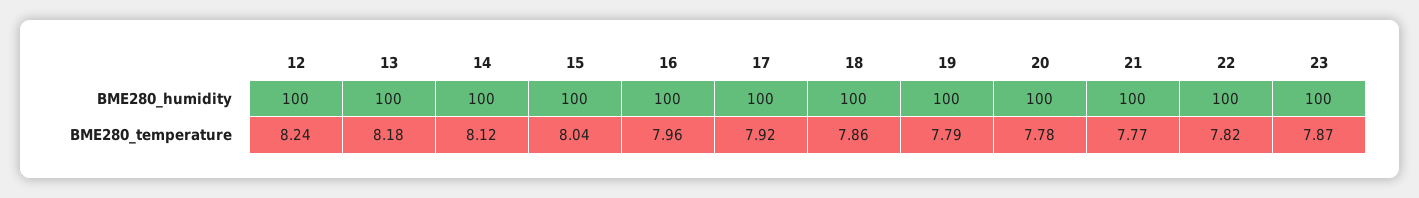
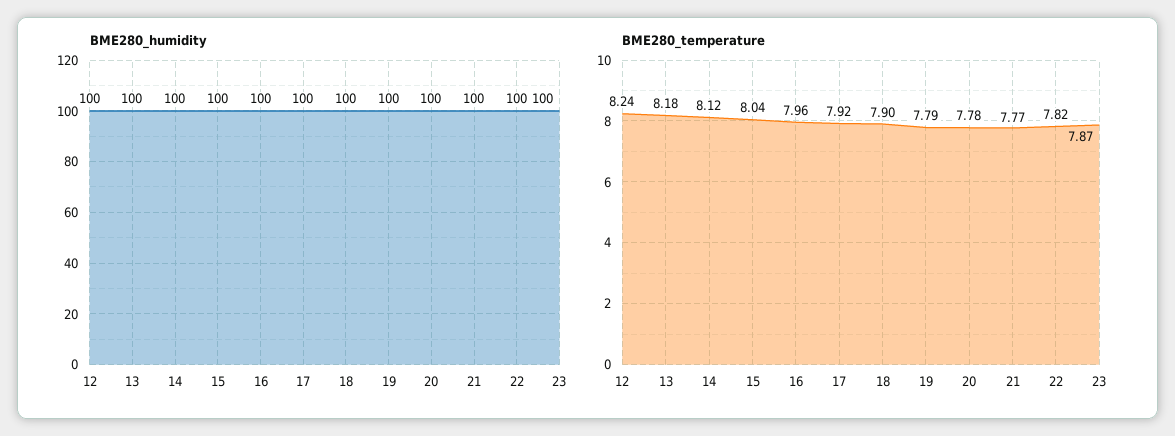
  {
    "BME280_humidity": {
      "12": 100,
      "13": 100,
      "14": 100,
      "15": 100,
      "16": 100,
      "17": 100,
      "18": 100,
      "19": 100,
      "20": 100,
      "21": 100,
      "22": 100,
      "23": 100
    },
    "BME280_temperature": {
      "12": 8.24,
      "13": 8.18,
      "14": 8.12,
      "15": 8.04,
      "16": 7.96,
      "17": 7.92,
-     "18": 7.86,
+     "18": 7.9,
      "19": 7.79,
      "20": 7.78,
      "21": 7.77,
      "22": 7.82,
      "23": 7.87
    }
  }

